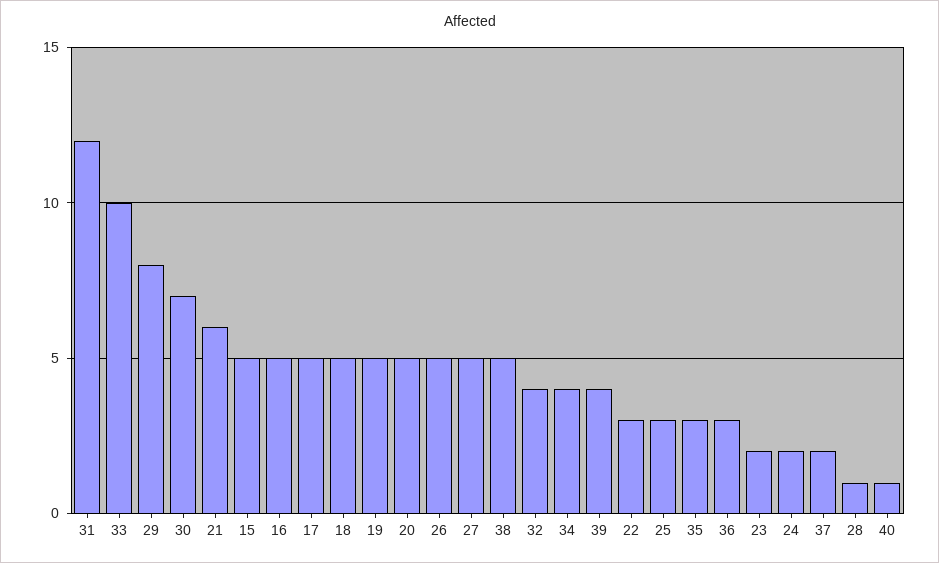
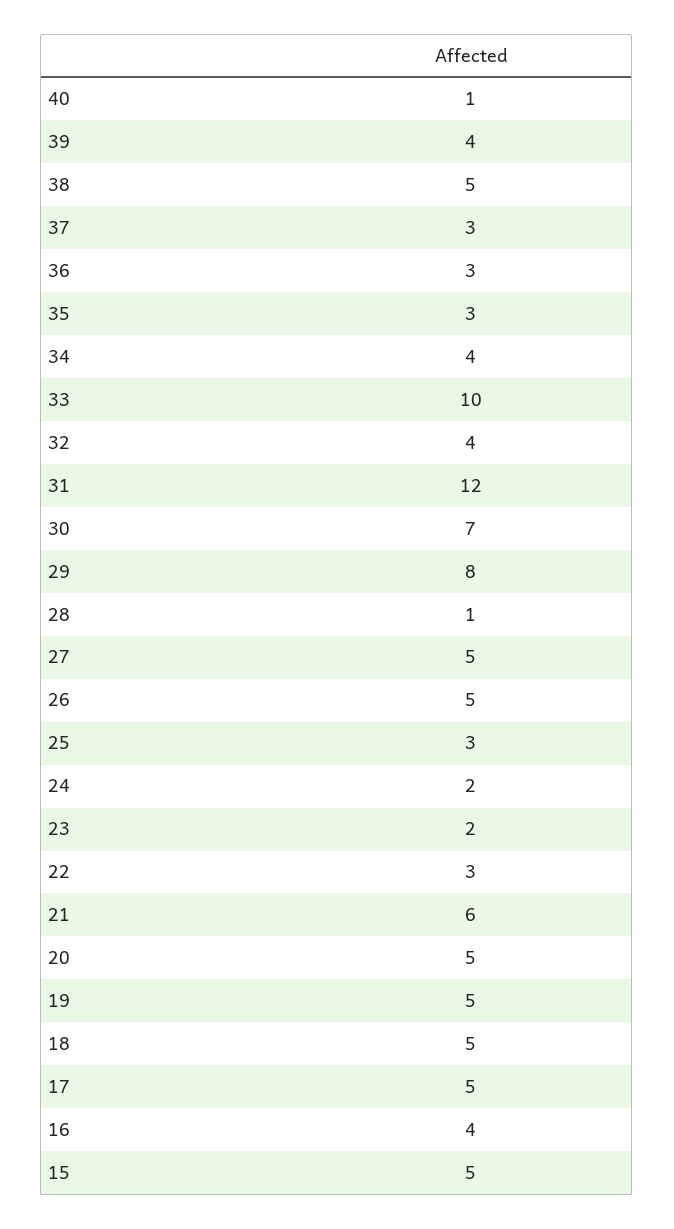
  {
    "31": 12,
    "33": 10,
    "29": 8,
    "30": 7,
    "21": 6,
    "15": 5,
-   "16": 5,
+   "16": 4,
    "17": 5,
    "18": 5,
    "19": 5,
    "20": 5,
    "26": 5,
    "27": 5,
    "38": 5,
    "32": 4,
    "34": 4,
    "39": 4,
    "22": 3,
    "25": 3,
    "35": 3,
    "36": 3,
    "23": 2,
    "24": 2,
-   "37": 2,
+   "37": 3,
    "28": 1,
    "40": 1
  }

